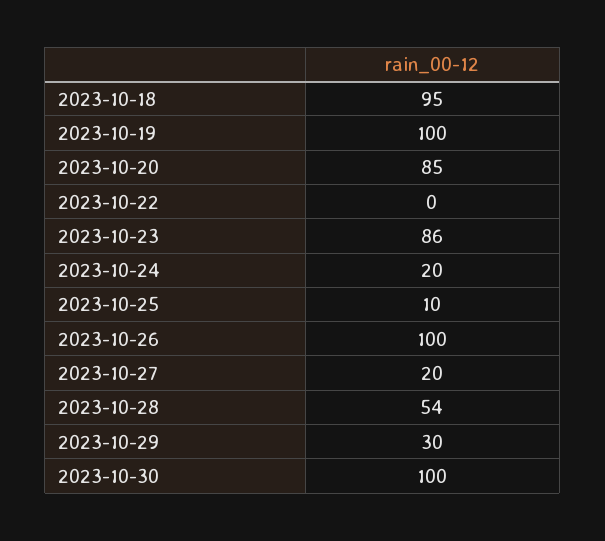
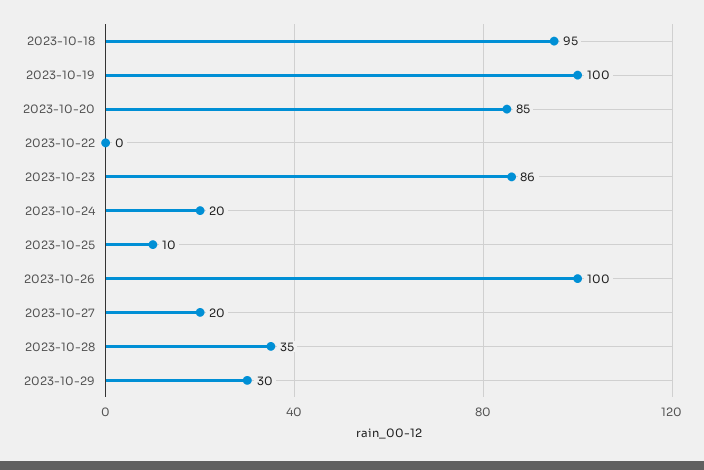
  {
    "2023-10-18": 95,
    "2023-10-19": 100,
    "2023-10-20": 85,
    "2023-10-22": 0,
    "2023-10-23": 86,
    "2023-10-24": 20,
    "2023-10-25": 10,
    "2023-10-26": 100,
    "2023-10-27": 20,
-   "2023-10-28": 54,
+   "2023-10-28": 35,
-   "2023-10-29": 30,
+   "2023-10-29": 30
-   "2023-10-30": 100
  }

